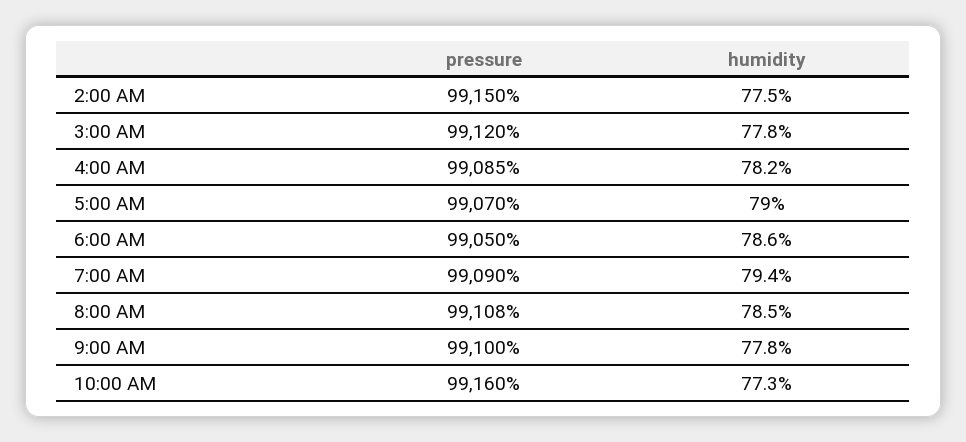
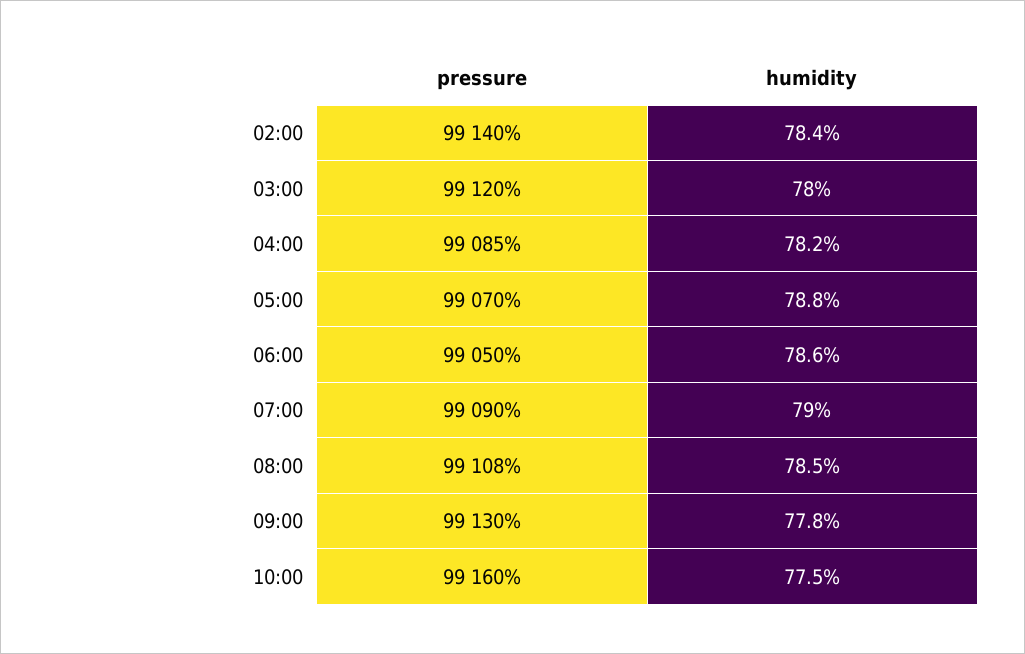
  {
    "pressure": {
-     "2:00 AM": 99150,
+     "2:00 AM": 99140,
      "3:00 AM": 99120,
      "4:00 AM": 99085,
      "5:00 AM": 99070,
      "6:00 AM": 99050,
      "7:00 AM": 99090,
      "8:00 AM": 99108,
-     "9:00 AM": 99100,
+     "9:00 AM": 99130,
      "10:00 AM": 99160
    },
    "humidity": {
-     "2:00 AM": 77.5,
+     "2:00 AM": 78.4,
-     "3:00 AM": 77.8,
+     "3:00 AM": 78,
      "4:00 AM": 78.2,
-     "5:00 AM": 79,
+     "5:00 AM": 78.8,
      "6:00 AM": 78.6,
-     "7:00 AM": 79.4,
+     "7:00 AM": 79,
      "8:00 AM": 78.5,
      "9:00 AM": 77.8,
-     "10:00 AM": 77.3
+     "10:00 AM": 77.5
    }
  }

